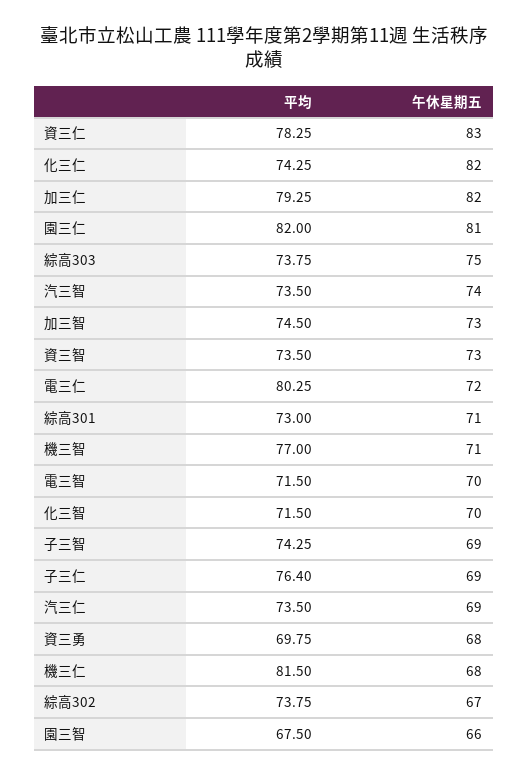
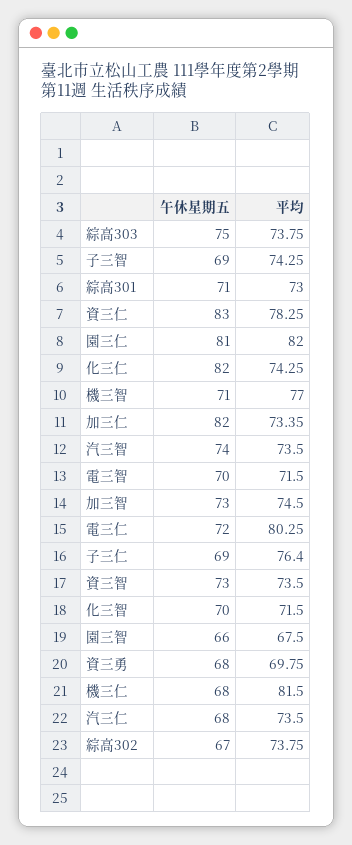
  {
    "平均": {
      "資三仁": 78.25,
      "化三仁": 74.25,
-     "加三仁": 79.25,
+     "加三仁": 73.35,
      "園三仁": 82,
      "綜高303": 73.75,
      "汽三智": 73.5,
      "加三智": 74.5,
      "資三智": 73.5,
      "電三仁": 80.25,
      "綜高301": 73,
      "機三智": 77,
      "電三智": 71.5,
      "化三智": 71.5,
      "子三智": 74.25,
      "子三仁": 76.4,
      "汽三仁": 73.5,
      "資三勇": 69.75,
      "機三仁": 81.5,
      "綜高302": 73.75,
      "園三智": 67.5
    },
    "午休星期五": {
      "資三仁": 83,
      "化三仁": 82,
      "加三仁": 82,
      "園三仁": 81,
      "綜高303": 75,
      "汽三智": 74,
      "加三智": 73,
      "資三智": 73,
      "電三仁": 72,
      "綜高301": 71,
      "機三智": 71,
      "電三智": 70,
      "化三智": 70,
      "子三智": 69,
      "子三仁": 69,
-     "汽三仁": 69,
+     "汽三仁": 68,
      "資三勇": 68,
      "機三仁": 68,
      "綜高302": 67,
      "園三智": 66
    }
  }

